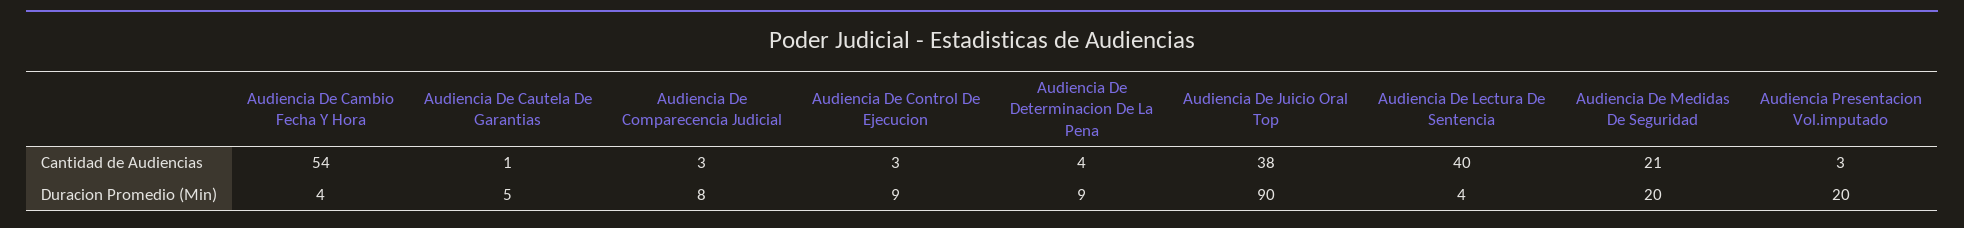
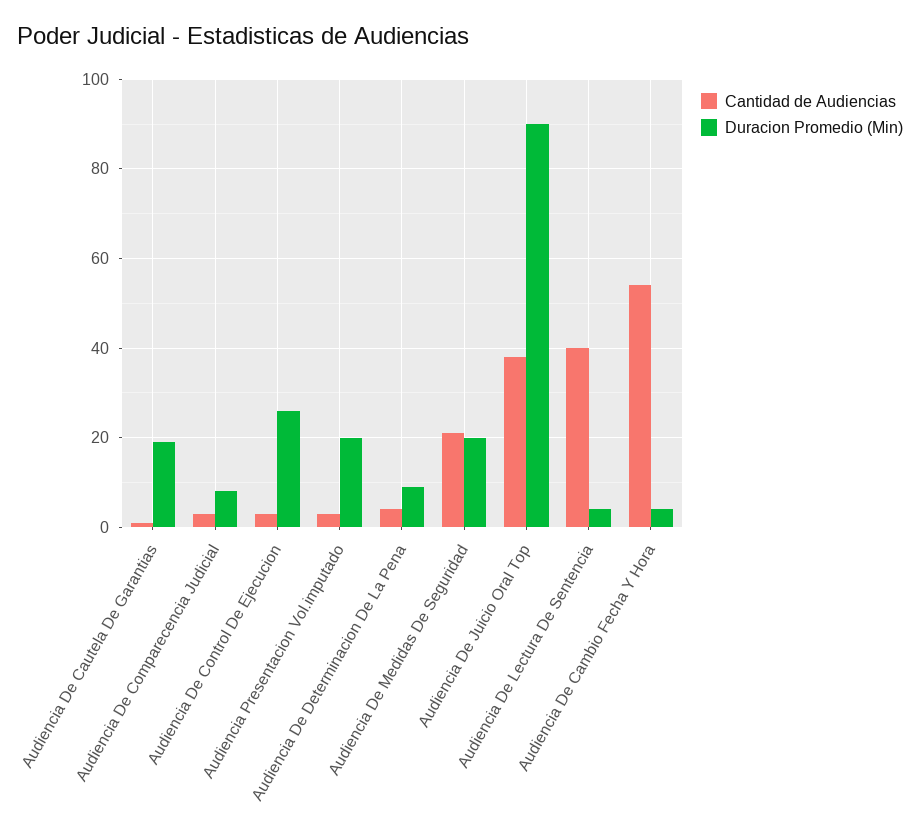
  {
    "Cantidad de Audiencias": {
      "Audiencia De Cambio Fecha Y Hora": 54,
      "Audiencia De Cautela De Garantias": 1,
      "Audiencia De Comparecencia Judicial": 3,
      "Audiencia De Control De Ejecucion": 3,
      "Audiencia De Determinacion De La Pena": 4,
      "Audiencia De Juicio Oral Top": 38,
      "Audiencia De Lectura De Sentencia": 40,
      "Audiencia De Medidas De Seguridad": 21,
      "Audiencia Presentacion Vol.imputado": 3
    },
    "Duracion Promedio (Min)": {
      "Audiencia De Cambio Fecha Y Hora": 4,
-     "Audiencia De Cautela De Garantias": 5,
+     "Audiencia De Cautela De Garantias": 20,
      "Audiencia De Comparecencia Judicial": 8,
-     "Audiencia De Control De Ejecucion": 9,
+     "Audiencia De Control De Ejecucion": 25,
      "Audiencia De Determinacion De La Pena": 9,
      "Audiencia De Juicio Oral Top": 90,
      "Audiencia De Lectura De Sentencia": 4,
      "Audiencia De Medidas De Seguridad": 20,
      "Audiencia Presentacion Vol.imputado": 20
    }
  }

